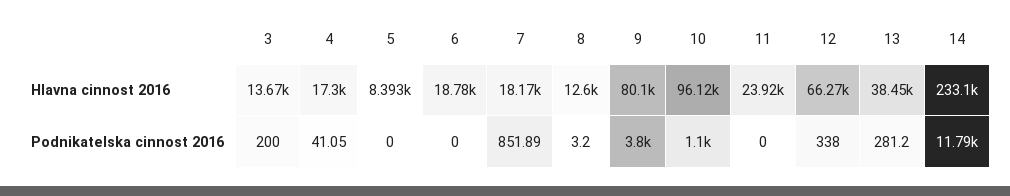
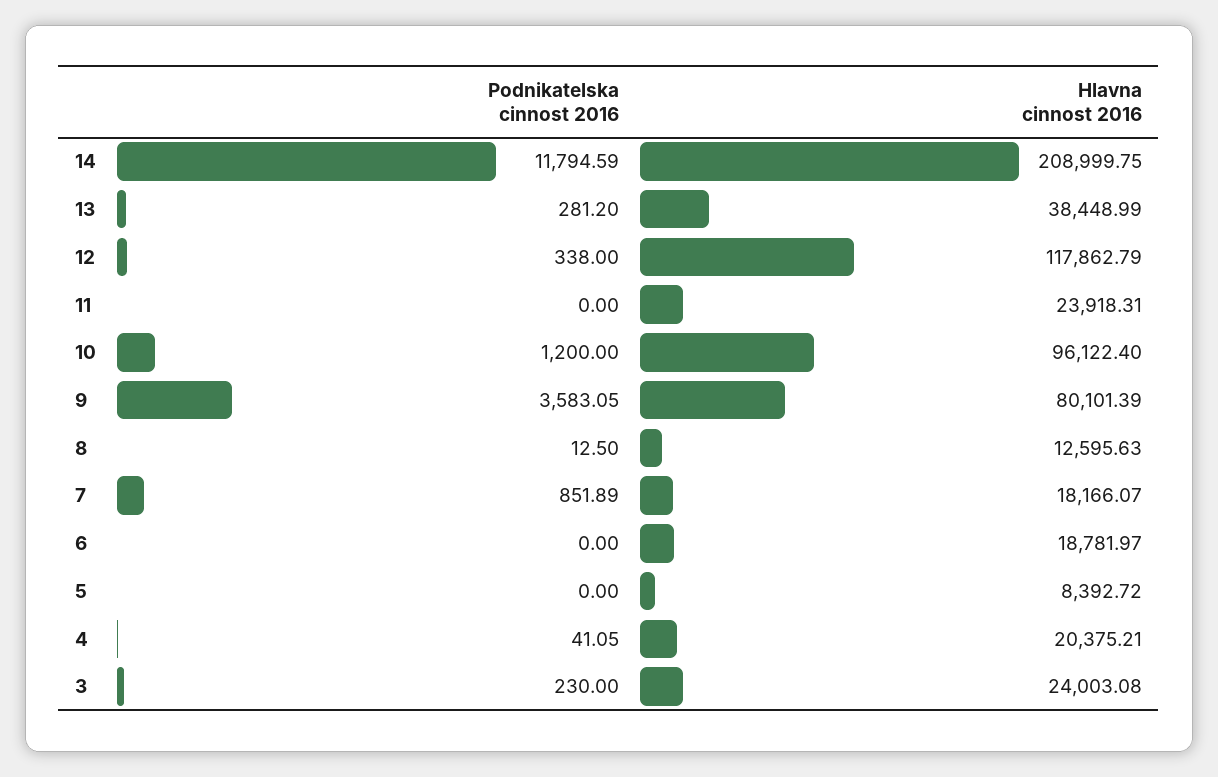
  {
    "3": {
-     "Hlavna cinnost 2016": 13670,
+     "Hlavna cinnost 2016": 24003.08,
-     "Podnikatelska cinnost 2016": 200
+     "Podnikatelska cinnost 2016": 230
    },
    "4": {
-     "Hlavna cinnost 2016": 17300,
+     "Hlavna cinnost 2016": 20375.21,
      "Podnikatelska cinnost 2016": 41.05
    },
    "5": {
      "Hlavna cinnost 2016": 8392.72,
      "Podnikatelska cinnost 2016": 0
    },
    "6": {
      "Hlavna cinnost 2016": 18781.97,
      "Podnikatelska cinnost 2016": 0
    },
    "7": {
      "Hlavna cinnost 2016": 18166.07,
      "Podnikatelska cinnost 2016": 851.89
    },
    "8": {
      "Hlavna cinnost 2016": 12595.63,
-     "Podnikatelska cinnost 2016": 3.2
+     "Podnikatelska cinnost 2016": 12.5
    },
    "9": {
      "Hlavna cinnost 2016": 80101.39,
-     "Podnikatelska cinnost 2016": 3800
+     "Podnikatelska cinnost 2016": 3583.05
    },
    "10": {
      "Hlavna cinnost 2016": 96122.4,
-     "Podnikatelska cinnost 2016": 1100
+     "Podnikatelska cinnost 2016": 1200
    },
    "11": {
      "Hlavna cinnost 2016": 23918.31,
      "Podnikatelska cinnost 2016": 0
    },
    "12": {
-     "Hlavna cinnost 2016": 66270,
+     "Hlavna cinnost 2016": 117862.79,
      "Podnikatelska cinnost 2016": 338
    },
    "13": {
      "Hlavna cinnost 2016": 38448.99,
      "Podnikatelska cinnost 2016": 281.2
    },
    "14": {
-     "Hlavna cinnost 2016": 233100,
+     "Hlavna cinnost 2016": 208999.75,
      "Podnikatelska cinnost 2016": 11794.59
    }
  }

